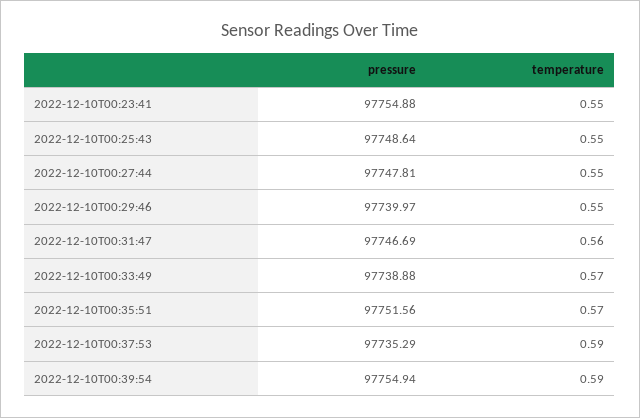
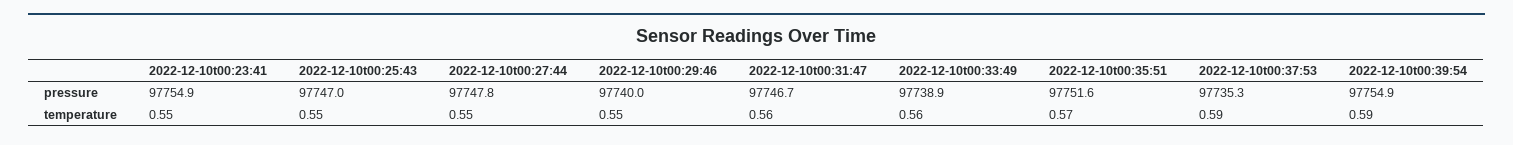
  {
    "pressure": {
      "2022-12-10T00:23:41": 97754.88,
-     "2022-12-10T00:25:43": 97748.64,
+     "2022-12-10T00:25:43": 97747,
      "2022-12-10T00:27:44": 97747.81,
      "2022-12-10T00:29:46": 97739.97,
      "2022-12-10T00:31:47": 97746.69,
      "2022-12-10T00:33:49": 97738.88,
      "2022-12-10T00:35:51": 97751.56,
      "2022-12-10T00:37:53": 97735.29,
      "2022-12-10T00:39:54": 97754.94
    },
    "temperature": {
      "2022-12-10T00:23:41": 0.55,
      "2022-12-10T00:25:43": 0.55,
      "2022-12-10T00:27:44": 0.55,
      "2022-12-10T00:29:46": 0.55,
      "2022-12-10T00:31:47": 0.56,
-     "2022-12-10T00:33:49": 0.57,
+     "2022-12-10T00:33:49": 0.56,
      "2022-12-10T00:35:51": 0.57,
      "2022-12-10T00:37:53": 0.59,
      "2022-12-10T00:39:54": 0.59
    }
  }

